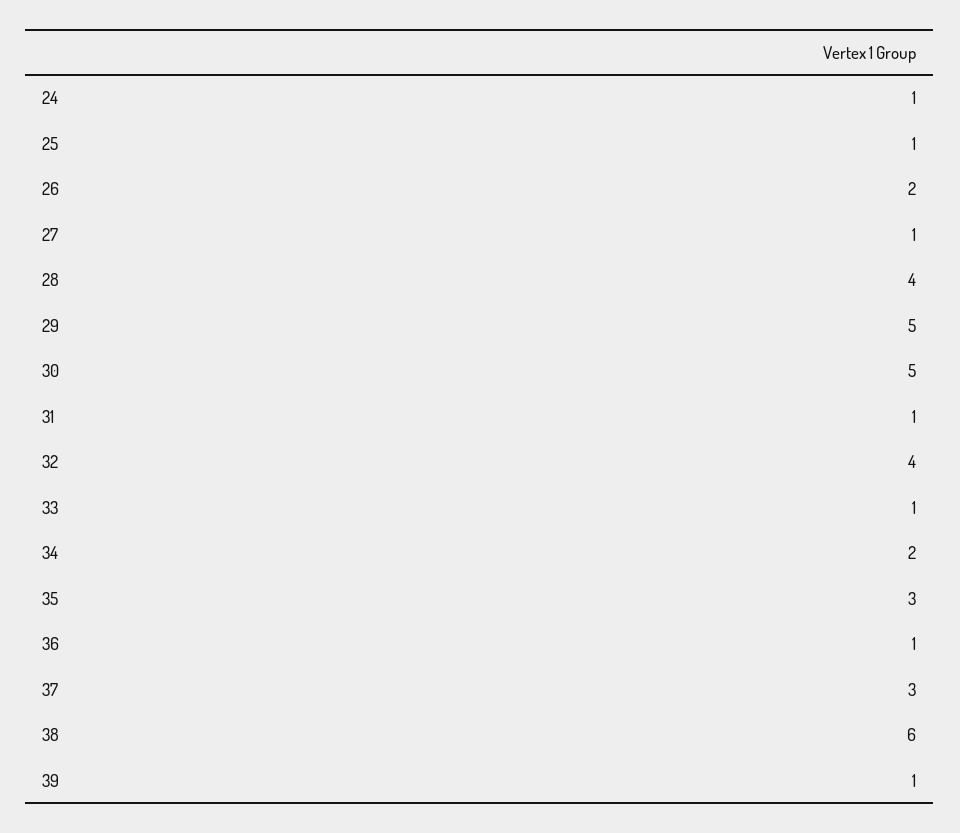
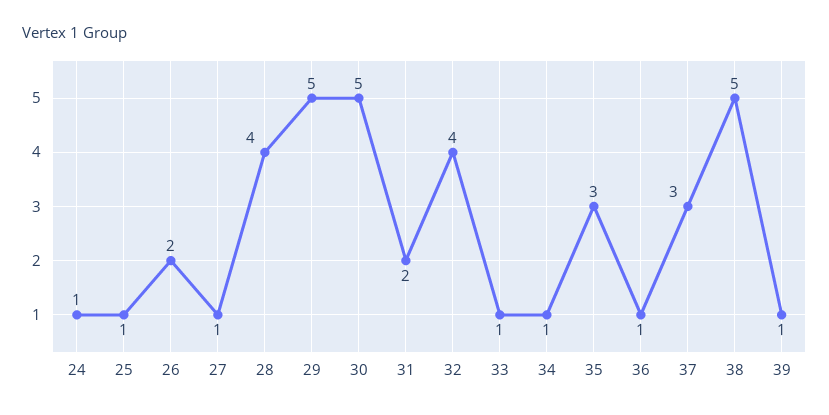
  {
    "24": 1,
    "25": 1,
    "26": 2,
    "27": 1,
    "28": 4,
    "29": 5,
    "30": 5,
-   "31": 1,
+   "31": 2,
    "32": 4,
    "33": 1,
-   "34": 2,
+   "34": 1,
    "35": 3,
    "36": 1,
    "37": 3,
-   "38": 6,
+   "38": 5,
    "39": 1
  }

